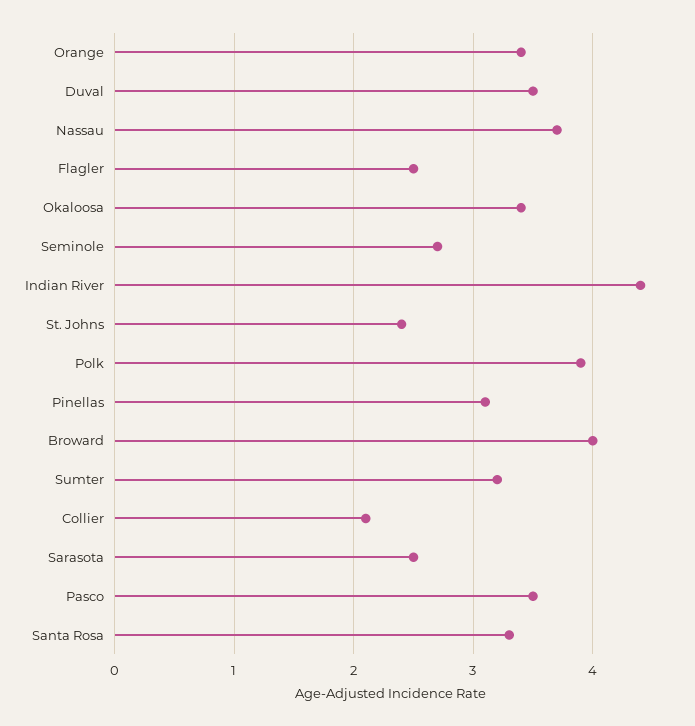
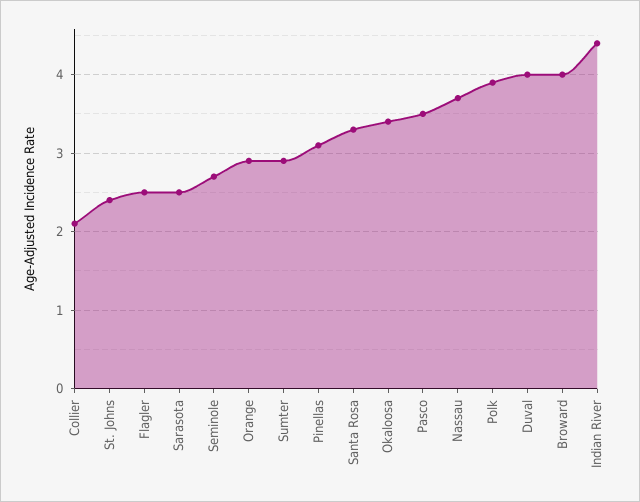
  {
-   "Orange": 3.4,
+   "Orange": 2.9,
-   "Duval": 3.5,
+   "Duval": 4,
    "Nassau": 3.7,
    "Flagler": 2.5,
    "Okaloosa": 3.4,
    "Seminole": 2.7,
    "Indian River": 4.4,
    "St. Johns": 2.4,
    "Polk": 3.9,
    "Pinellas": 3.1,
    "Broward": 4,
-   "Sumter": 3.2,
+   "Sumter": 2.9,
    "Collier": 2.1,
    "Sarasota": 2.5,
    "Pasco": 3.5,
    "Santa Rosa": 3.3
  }

